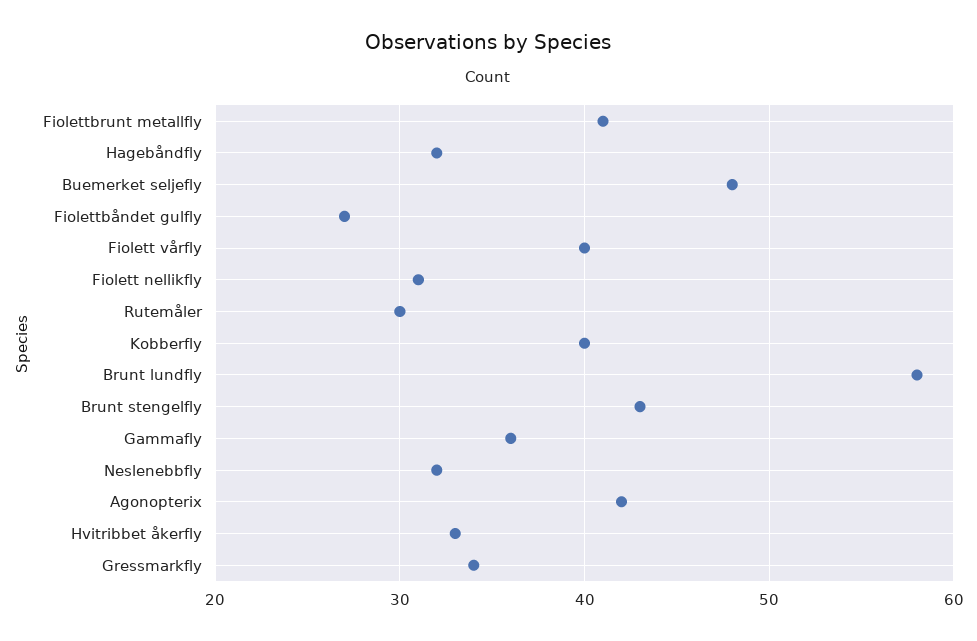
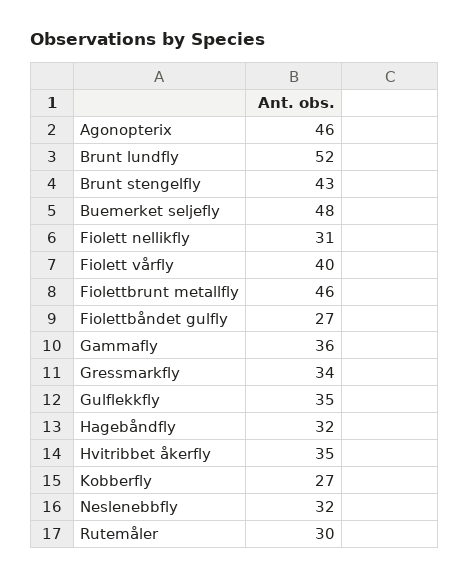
  {
-   "Fiolettbrunt metallfly": 41,
+   "Fiolettbrunt metallfly": 46,
    "Hagebåndfly": 32,
    "Buemerket seljefly": 48,
    "Fiolettbåndet gulfly": 27,
    "Fiolett vårfly": 40,
    "Fiolett nellikfly": 31,
    "Rutemåler": 30,
-   "Kobberfly": 40,
+   "Kobberfly": 27,
-   "Brunt lundfly": 58,
+   "Brunt lundfly": 52,
    "Brunt stengelfly": 43,
    "Gammafly": 36,
    "Neslenebbfly": 32,
-   "Agonopterix": 42,
+   "Agonopterix": 46,
-   "Hvitribbet åkerfly": 33,
+   "Hvitribbet åkerfly": 35,
-   "Gressmarkfly": 34
+   "Gressmarkfly": 34,
+   "Gulflekkfly": 35
  }

